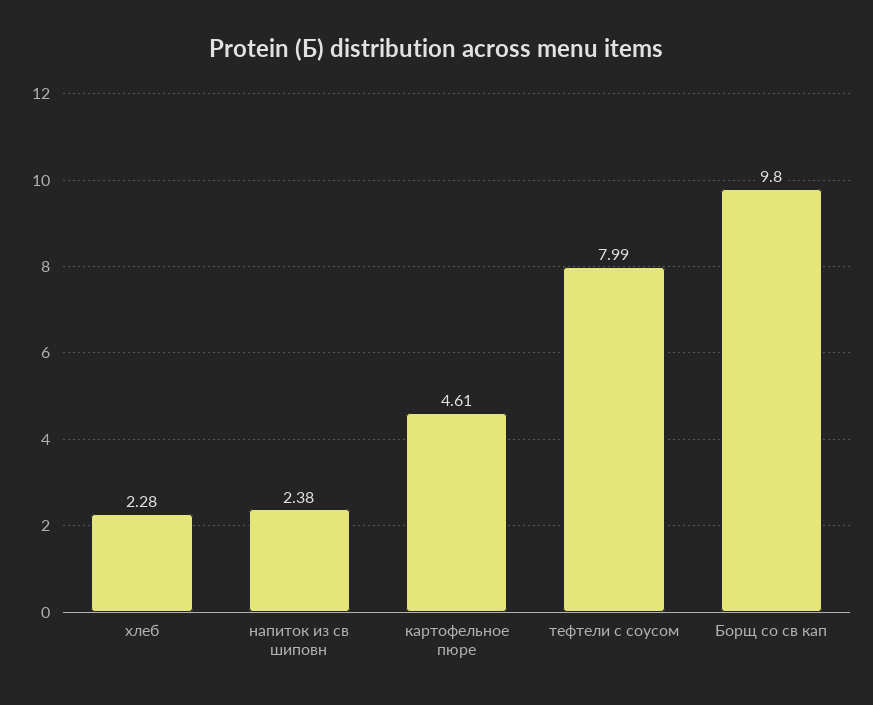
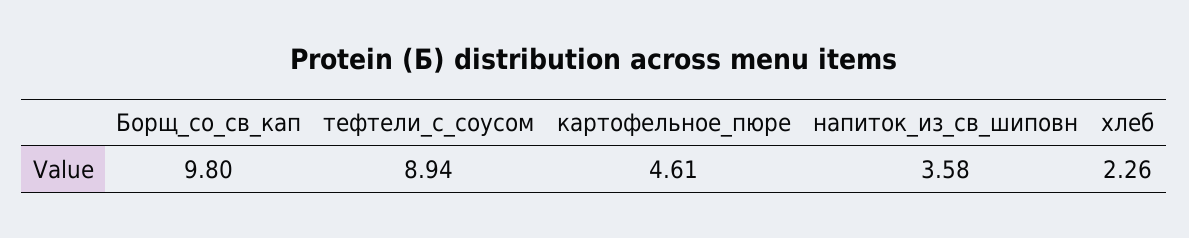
  {
-   "хлеб": 2.28,
+   "хлеб": 2.26,
-   "напиток из св шиповн": 2.38,
+   "напиток из св шиповн": 3.58,
    "картофельное пюре": 4.61,
-   "тефтели с соусом": 7.99,
+   "тефтели с соусом": 8.94,
    "Борщ со св кап": 9.8
  }

